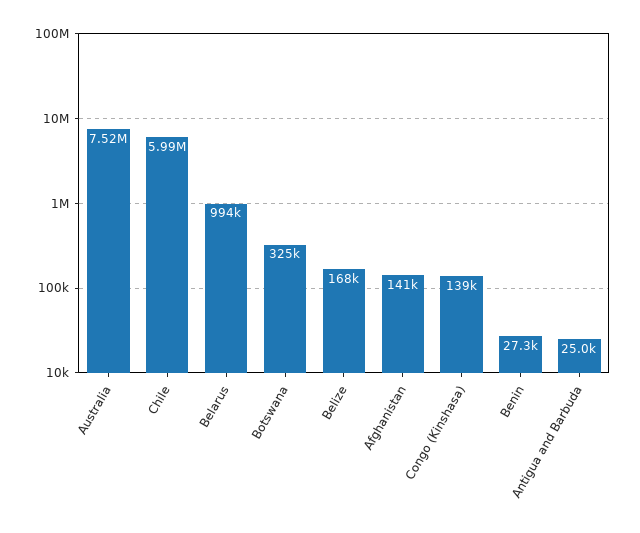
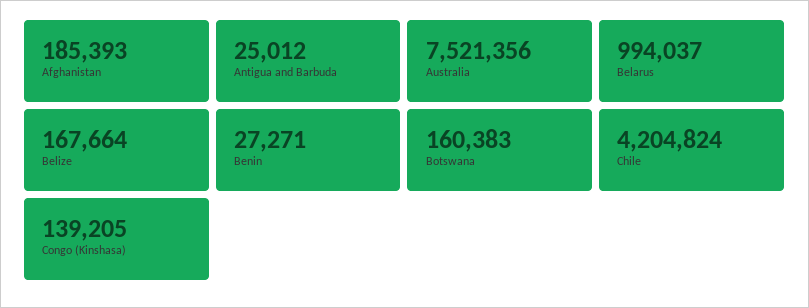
  {
    "Australia": 7521356,
-   "Chile": 5990000,
+   "Chile": 4204824,
    "Belarus": 994037,
-   "Botswana": 325000,
+   "Botswana": 160383,
    "Belize": 167664,
-   "Afghanistan": 141000,
+   "Afghanistan": 185393,
    "Congo (Kinshasa)": 139205,
    "Benin": 27271,
    "Antigua and Barbuda": 25012
  }

